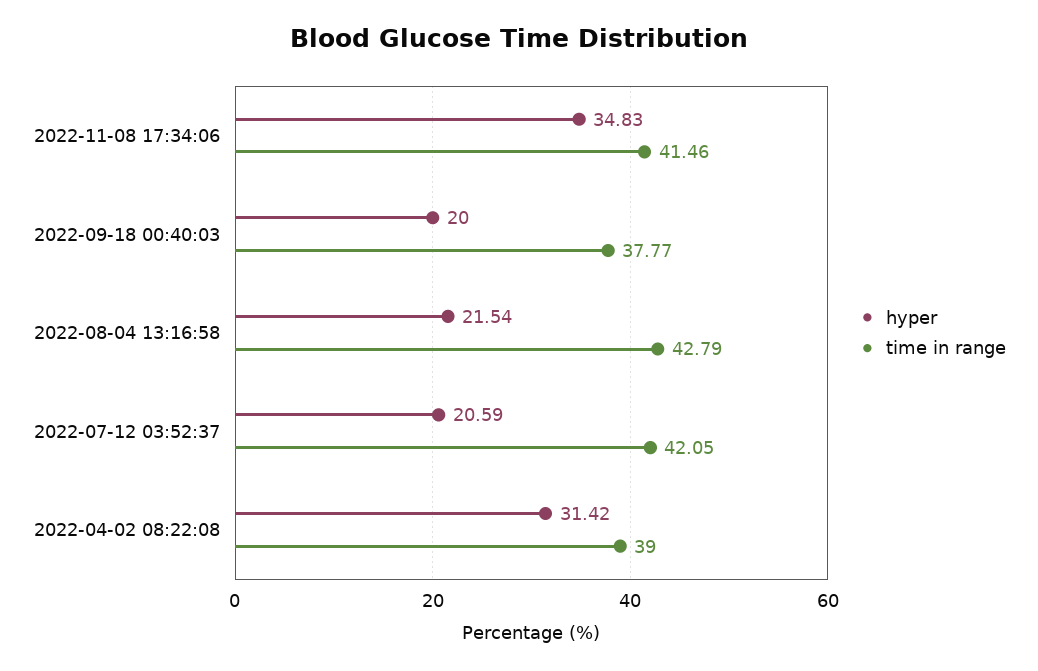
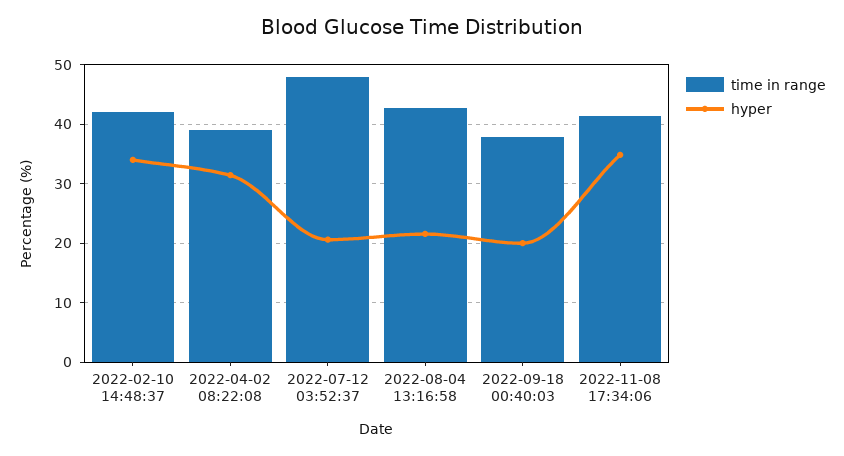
  {
    "hyper": {
      "2022-11-08 17:34:06": 34.83,
      "2022-09-18 00:40:03": 20,
      "2022-08-04 13:16:58": 21.54,
      "2022-07-12 03:52:37": 20.59,
-     "2022-04-02 08:22:08": 31.42
+     "2022-04-02 08:22:08": 31.42,
+     "2022-02-10 14:48:37": 34
    },
    "time in range": {
      "2022-11-08 17:34:06": 41.46,
      "2022-09-18 00:40:03": 37.77,
      "2022-08-04 13:16:58": 42.79,
-     "2022-07-12 03:52:37": 42.05,
+     "2022-07-12 03:52:37": 48,
-     "2022-04-02 08:22:08": 39
+     "2022-04-02 08:22:08": 39,
+     "2022-02-10 14:48:37": 42
    }
  }

